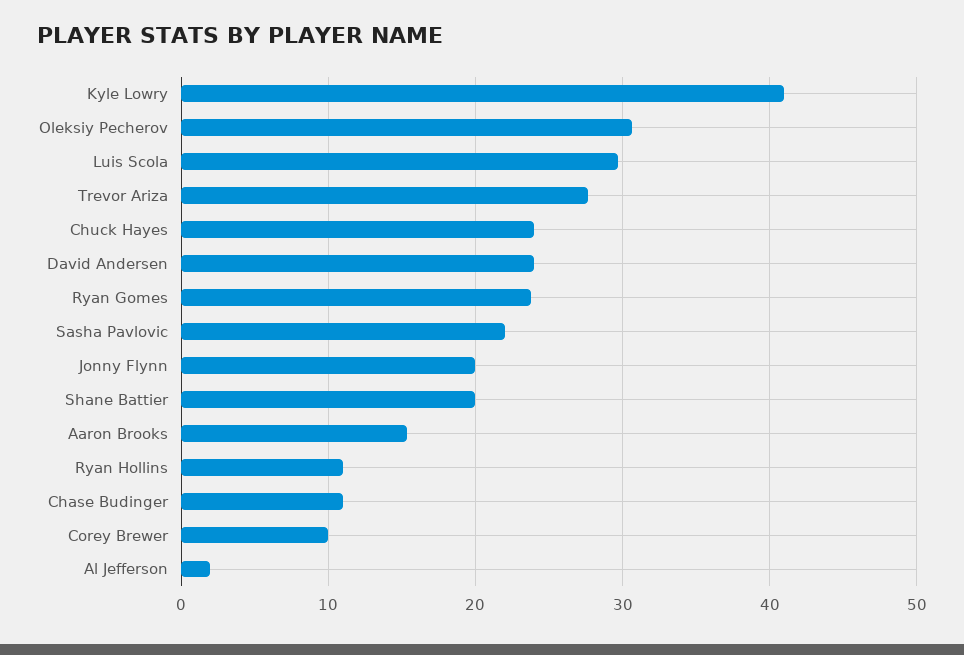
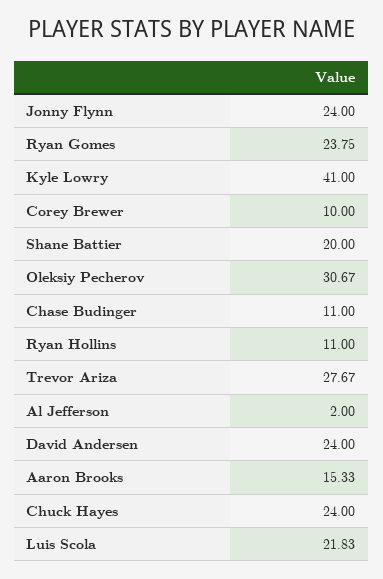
  {
    "Kyle Lowry": 41,
    "Oleksiy Pecherov": 30.67,
-   "Luis Scola": 30,
+   "Luis Scola": 21.83,
    "Trevor Ariza": 27.67,
    "Chuck Hayes": 24,
    "David Andersen": 24,
    "Ryan Gomes": 23.75,
-   "Sasha Pavlovic": 22,
-   "Jonny Flynn": 20,
+   "Jonny Flynn": 24,
    "Shane Battier": 20,
    "Aaron Brooks": 15.33,
    "Ryan Hollins": 11,
    "Chase Budinger": 11,
    "Corey Brewer": 10,
    "Al Jefferson": 2
  }

